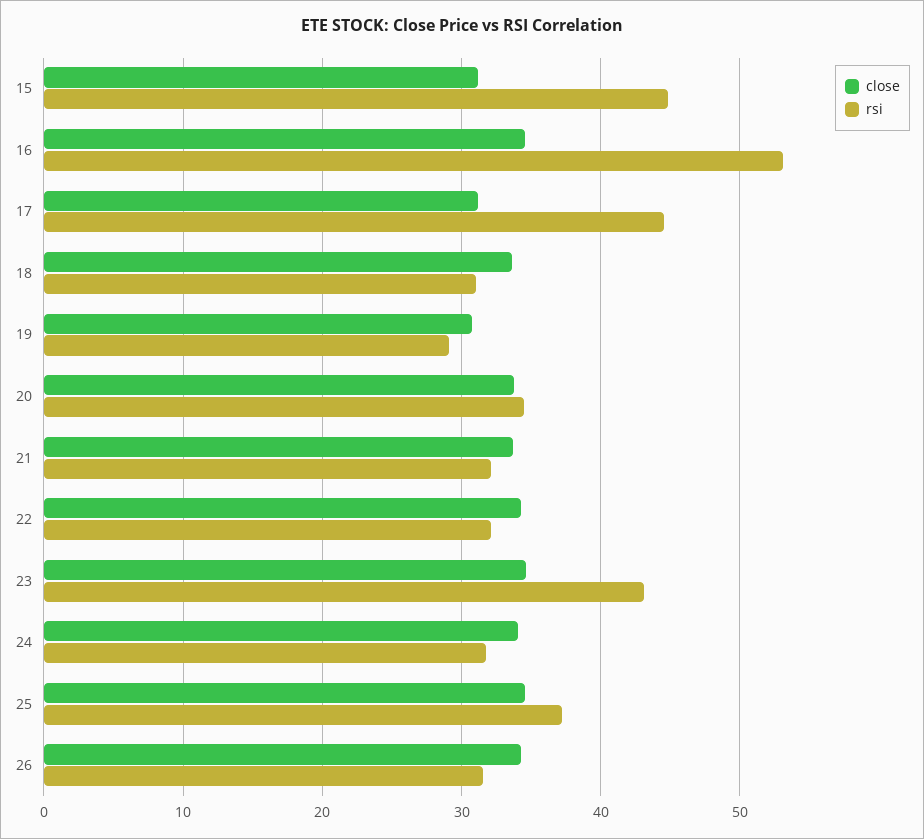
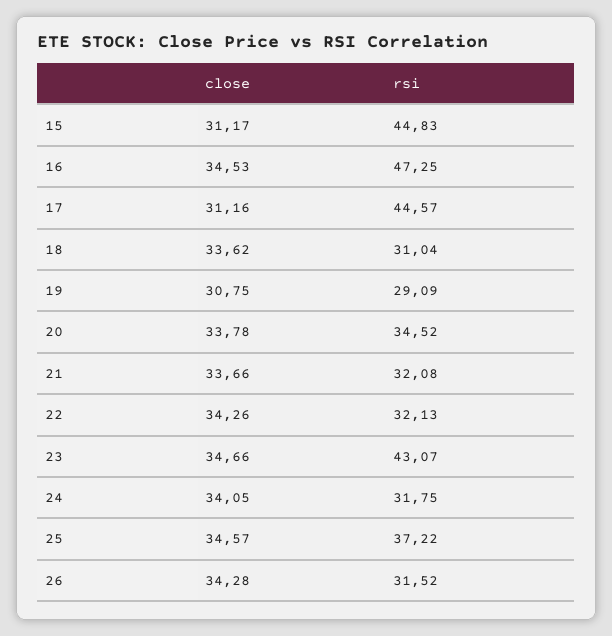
  {
    "close": {
      "15": 31.17,
      "16": 34.53,
      "17": 31.16,
      "18": 33.62,
      "19": 30.75,
      "20": 33.78,
      "21": 33.66,
      "22": 34.26,
      "23": 34.66,
      "24": 34.05,
      "25": 34.57,
      "26": 34.28
    },
    "rsi": {
      "15": 44.83,
-     "16": 53,
+     "16": 47.25,
      "17": 44.57,
      "18": 31.04,
      "19": 29.09,
      "20": 34.52,
      "21": 32.08,
      "22": 32.13,
      "23": 43.07,
      "24": 31.75,
      "25": 37.22,
      "26": 31.52
    }
  }

